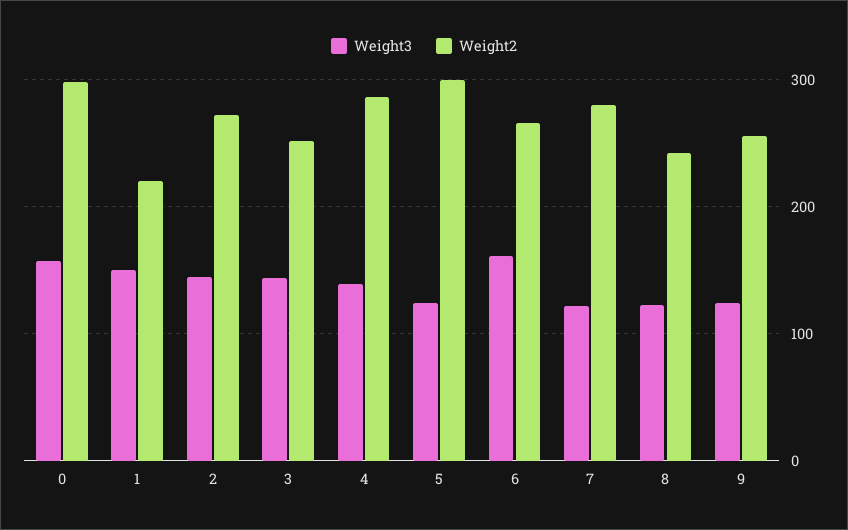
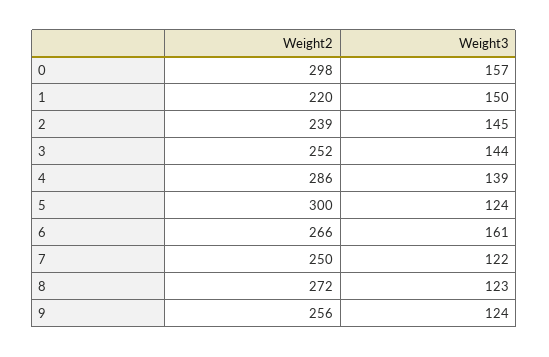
  {
    "Weight3": {
      "0": 157,
      "1": 150,
      "2": 145,
      "3": 144,
      "4": 139,
      "5": 124,
      "6": 161,
      "7": 122,
      "8": 123,
      "9": 124
    },
    "Weight2": {
      "0": 298,
      "1": 220,
-     "2": 270,
+     "2": 239,
      "3": 252,
      "4": 286,
      "5": 300,
      "6": 266,
-     "7": 280,
+     "7": 250,
-     "8": 240,
+     "8": 272,
      "9": 256
    }
  }

